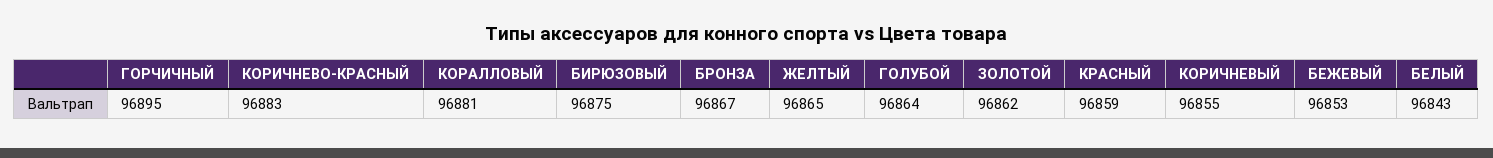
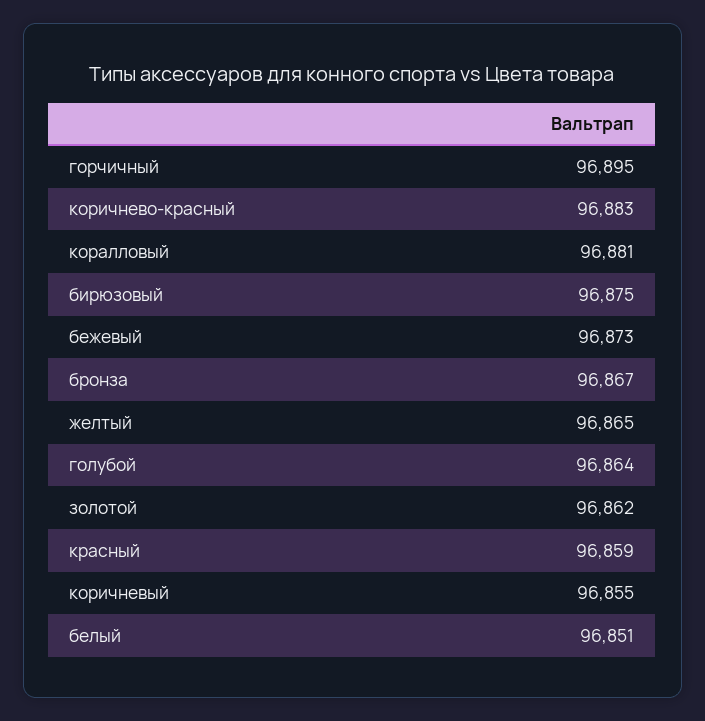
  {
    "ГОРЧИЧНЫЙ": 96895,
    "КОРИЧНЕВО-КРАСНЫЙ": 96883,
    "КОРАЛЛОВЫЙ": 96881,
    "БИРЮЗОВЫЙ": 96875,
    "БРОНЗА": 96867,
    "ЖЕЛТЫЙ": 96865,
    "ГОЛУБОЙ": 96864,
    "ЗОЛОТОЙ": 96862,
    "КРАСНЫЙ": 96859,
    "КОРИЧНЕВЫЙ": 96855,
-   "БЕЖЕВЫЙ": 96853,
+   "БЕЖЕВЫЙ": 96873,
-   "БЕЛЫЙ": 96843
+   "БЕЛЫЙ": 96851
  }

